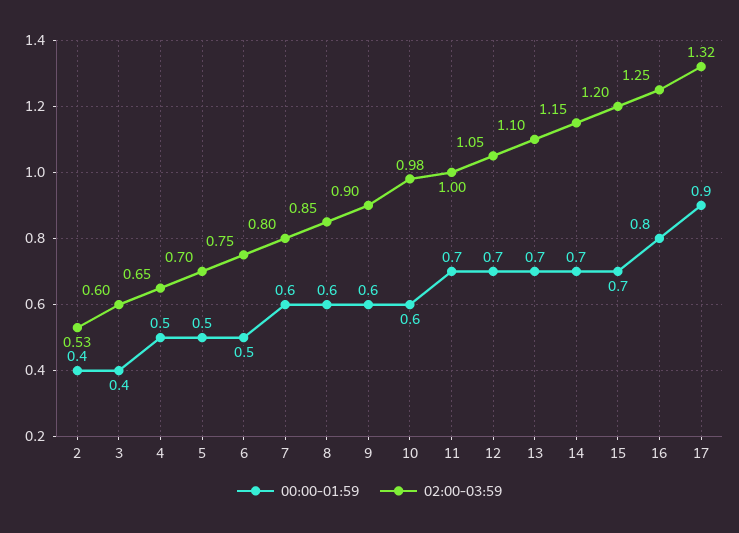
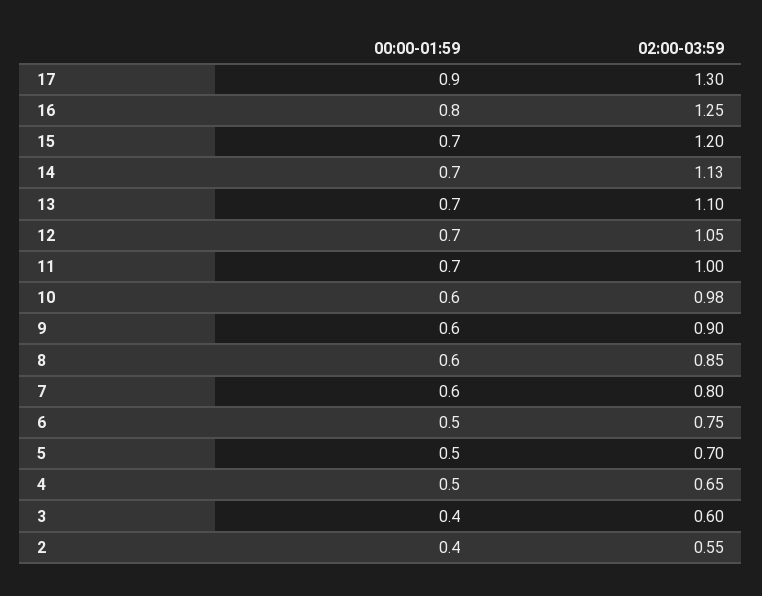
  {
    "00:00-01:59": {
      "2": 0.4,
      "3": 0.4,
      "4": 0.5,
      "5": 0.5,
      "6": 0.5,
      "7": 0.6,
      "8": 0.6,
      "9": 0.6,
      "10": 0.6,
      "11": 0.7,
      "12": 0.7,
      "13": 0.7,
      "14": 0.7,
      "15": 0.7,
      "16": 0.8,
      "17": 0.9
    },
    "02:00-03:59": {
-     "2": 0.53,
+     "2": 0.55,
      "3": 0.6,
      "4": 0.65,
      "5": 0.7,
      "6": 0.75,
      "7": 0.8,
      "8": 0.85,
      "9": 0.9,
      "10": 0.98,
      "11": 1,
      "12": 1.05,
      "13": 1.1,
-     "14": 1.15,
+     "14": 1.13,
      "15": 1.2,
      "16": 1.25,
-     "17": 1.32
+     "17": 1.3
    }
  }

